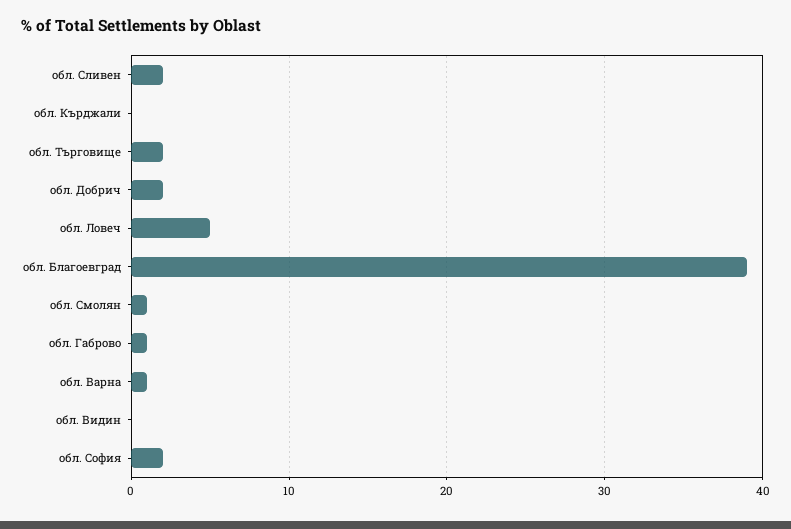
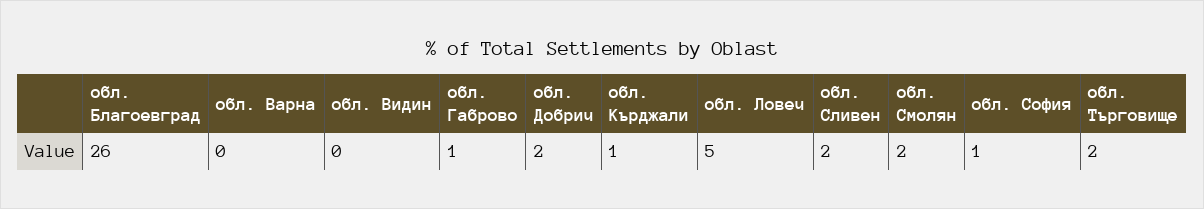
  {
    "обл. Сливен": 2,
-   "обл. Кърджали": 0,
+   "обл. Кърджали": 1,
    "обл. Търговище": 2,
    "обл. Добрич": 2,
    "обл. Ловеч": 5,
-   "обл. Благоевград": 39,
+   "обл. Благоевград": 26,
-   "обл. Смолян": 1,
+   "обл. Смолян": 2,
    "обл. Габрово": 1,
-   "обл. Варна": 1,
+   "обл. Варна": 0,
    "обл. Видин": 0,
-   "обл. София": 2
+   "обл. София": 1
  }

